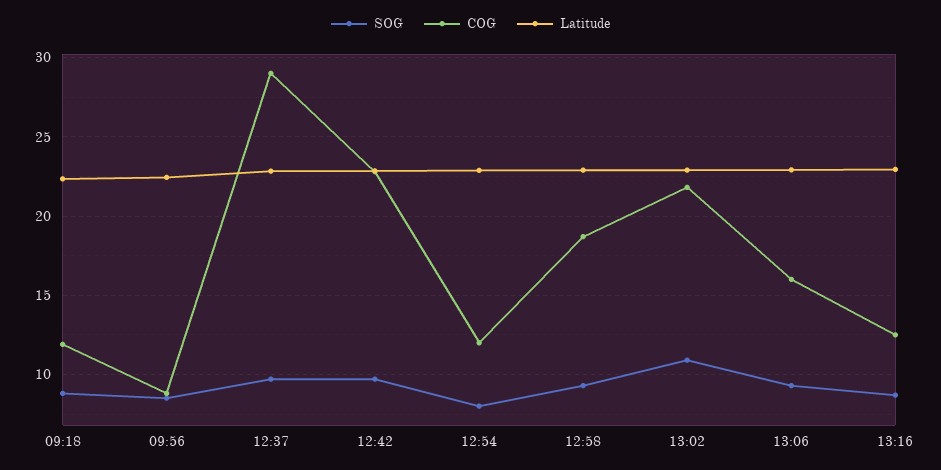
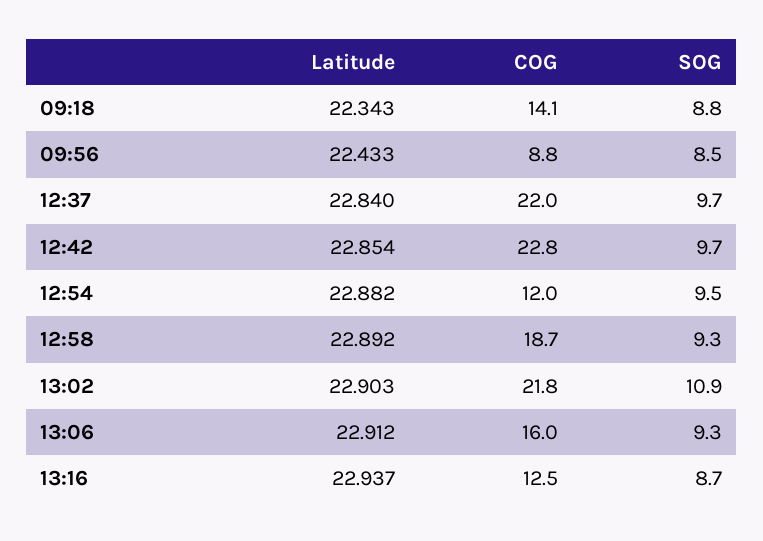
  {
    "SOG": {
      "09:18": 8.8,
      "09:56": 8.5,
      "12:37": 9.7,
      "12:42": 9.7,
-     "12:54": 8,
+     "12:54": 9.5,
      "12:58": 9.3,
      "13:02": 10.9,
      "13:06": 9.3,
      "13:16": 8.7
    },
    "COG": {
-     "09:18": 12,
+     "09:18": 14.1,
      "09:56": 8.8,
-     "12:37": 29,
+     "12:37": 22,
      "12:42": 22.8,
      "12:54": 12,
      "12:58": 18.7,
      "13:02": 21.8,
      "13:06": 16,
      "13:16": 12.5
    },
    "Latitude": {
      "09:18": 22.343,
      "09:56": 22.433,
      "12:37": 22.84,
      "12:42": 22.854,
      "12:54": 22.882,
      "12:58": 22.892,
      "13:02": 22.903,
      "13:06": 22.912,
      "13:16": 22.937
    }
  }

